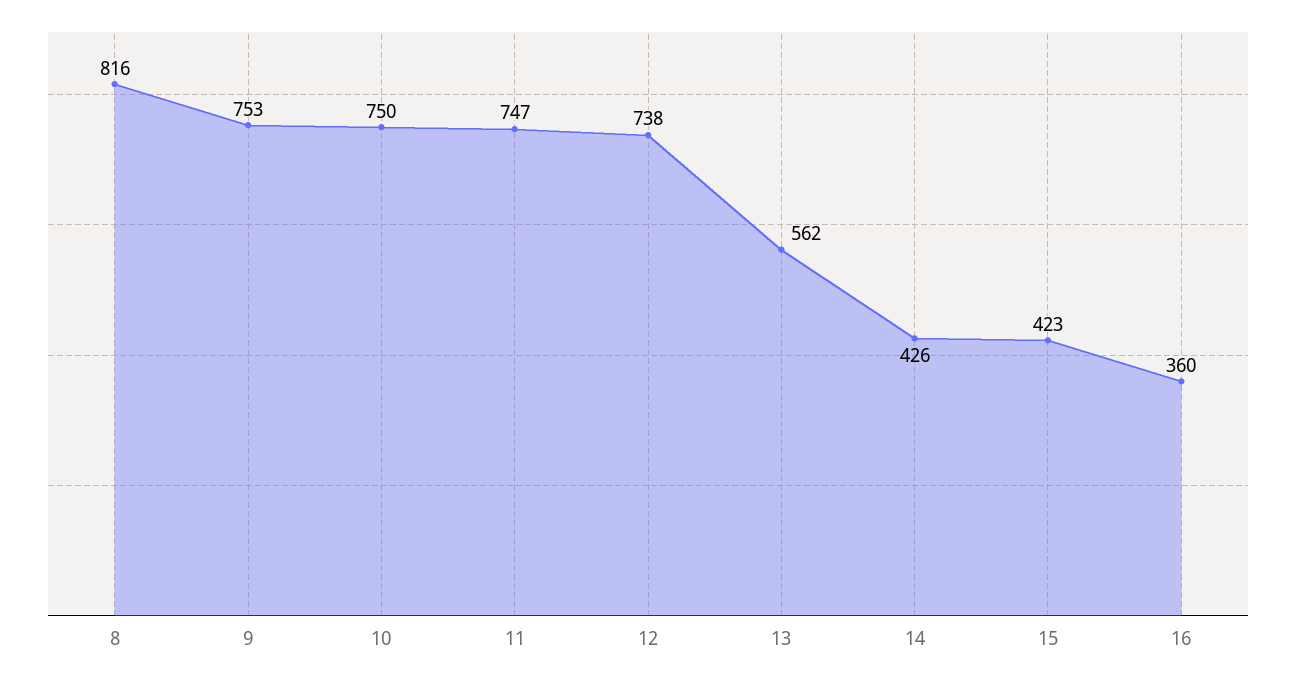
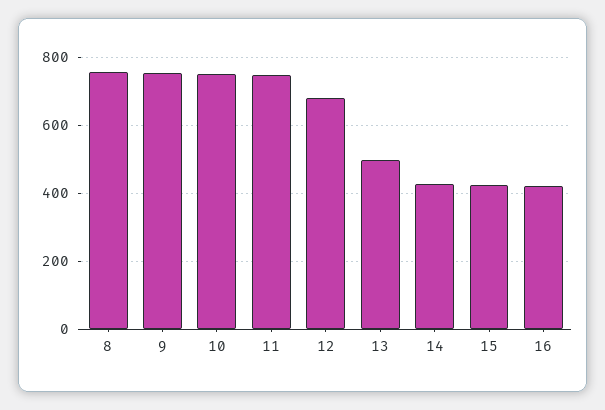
  {
-   "8": 816,
+   "8": 760,
    "9": 753,
    "10": 750,
    "11": 747,
-   "12": 738,
+   "12": 680,
-   "13": 562,
+   "13": 500,
    "14": 426,
    "15": 423,
-   "16": 360
+   "16": 420
  }

